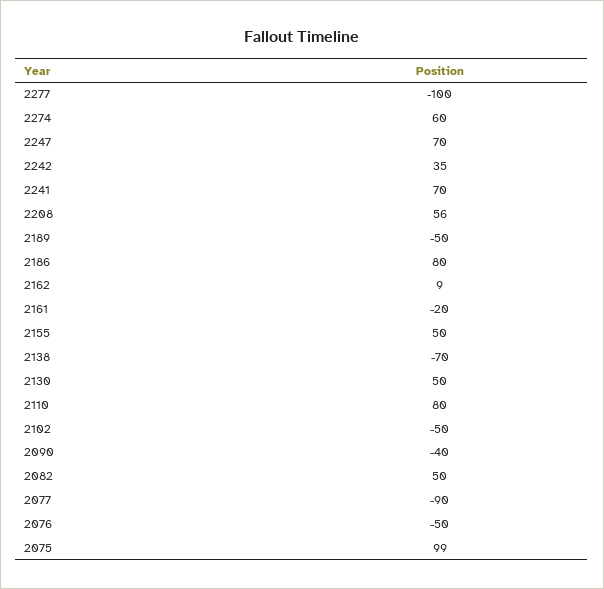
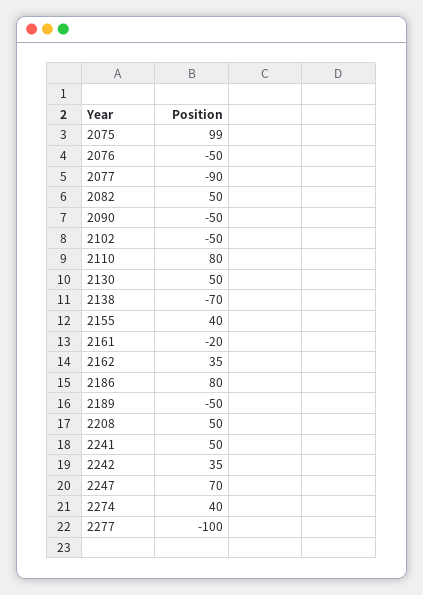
  {
    "2277": -100,
-   "2274": 60,
+   "2274": 40,
    "2247": 70,
    "2242": 35,
-   "2241": 70,
+   "2241": 50,
-   "2208": 56,
+   "2208": 50,
    "2189": -50,
    "2186": 80,
-   "2162": 9,
+   "2162": 35,
    "2161": -20,
-   "2155": 50,
+   "2155": 40,
    "2138": -70,
    "2130": 50,
    "2110": 80,
    "2102": -50,
-   "2090": -40,
+   "2090": -50,
    "2082": 50,
    "2077": -90,
    "2076": -50,
    "2075": 99
  }

